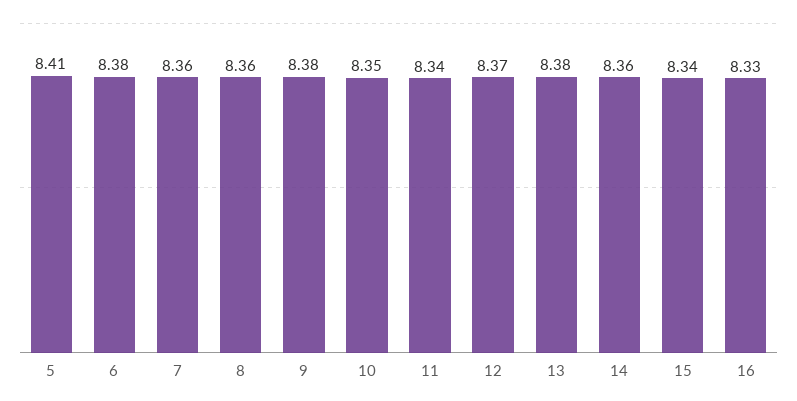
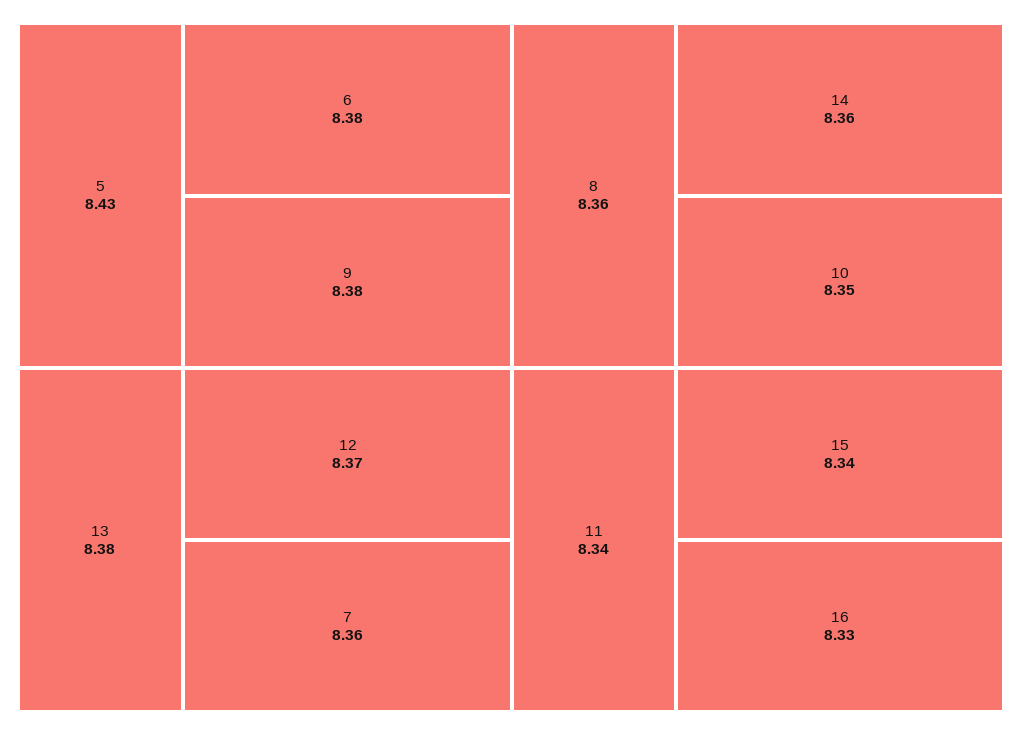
  {
-   "5": 8.41,
+   "5": 8.43,
    "6": 8.38,
    "7": 8.36,
    "8": 8.36,
    "9": 8.38,
    "10": 8.35,
    "11": 8.34,
    "12": 8.37,
    "13": 8.38,
    "14": 8.36,
    "15": 8.34,
    "16": 8.33
  }

